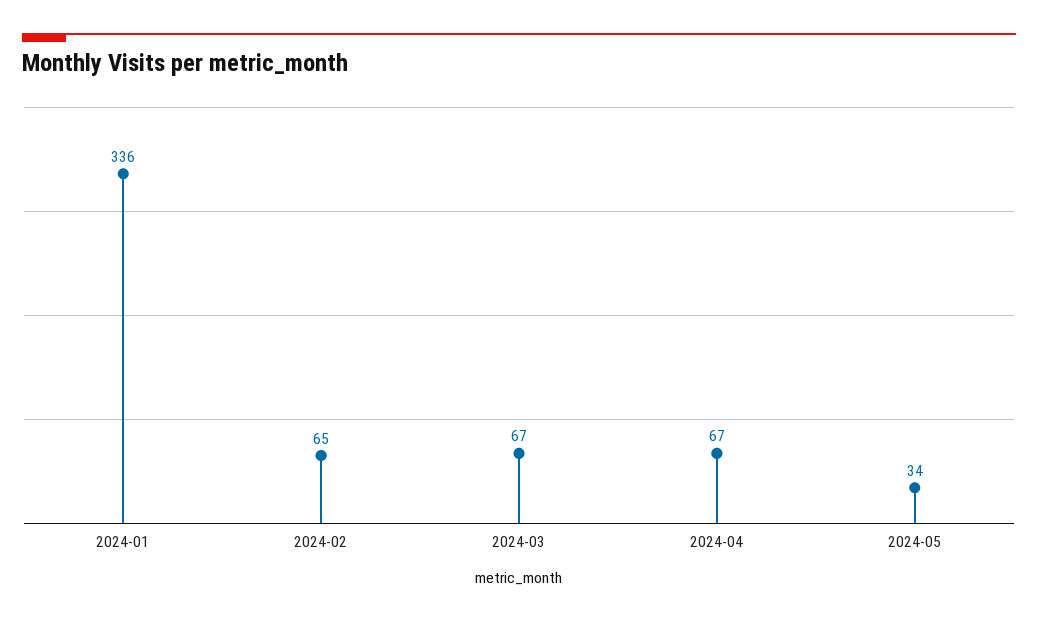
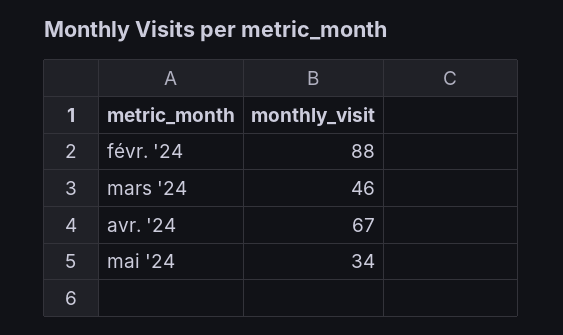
  {
-   "2024-01": 336,
-   "2024-02": 65,
+   "2024-02": 88,
-   "2024-03": 67,
+   "2024-03": 46,
    "2024-04": 67,
    "2024-05": 34
  }

